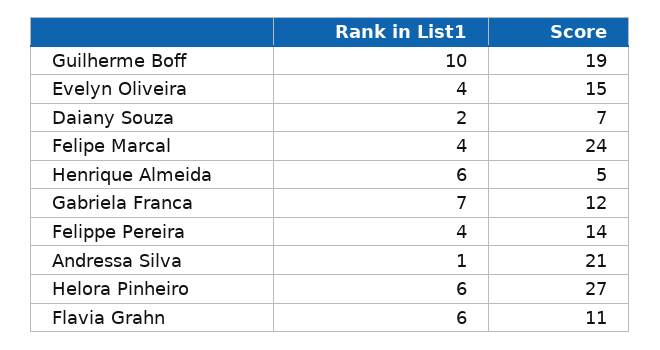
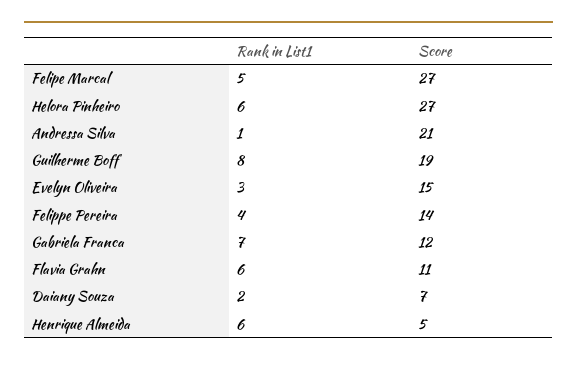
  {
    "Rank in List1": {
-     "Guilherme Boff": 10,
+     "Guilherme Boff": 8,
-     "Evelyn Oliveira": 4,
+     "Evelyn Oliveira": 3,
      "Daiany Souza": 2,
-     "Felipe Marcal": 4,
+     "Felipe Marcal": 5,
      "Henrique Almeida": 6,
      "Gabriela Franca": 7,
      "Felippe Pereira": 4,
      "Andressa Silva": 1,
      "Helora Pinheiro": 6,
      "Flavia Grahn": 6
    },
    "Score": {
      "Guilherme Boff": 19,
      "Evelyn Oliveira": 15,
      "Daiany Souza": 7,
-     "Felipe Marcal": 24,
+     "Felipe Marcal": 27,
      "Henrique Almeida": 5,
      "Gabriela Franca": 12,
      "Felippe Pereira": 14,
      "Andressa Silva": 21,
      "Helora Pinheiro": 27,
      "Flavia Grahn": 11
    }
  }

